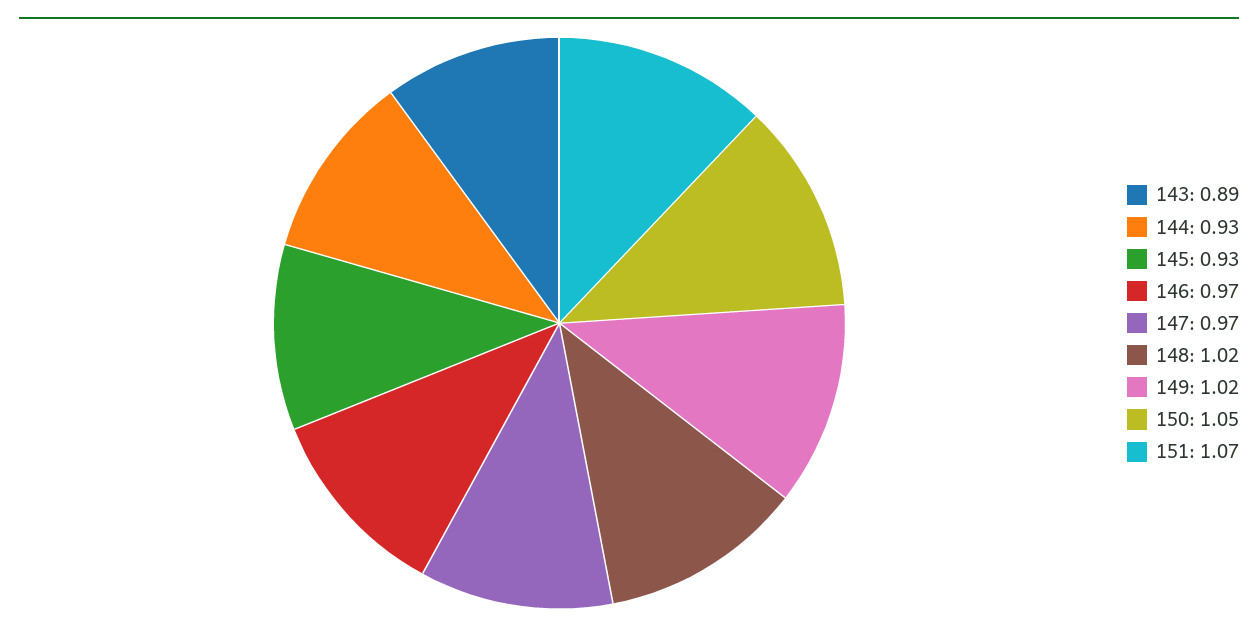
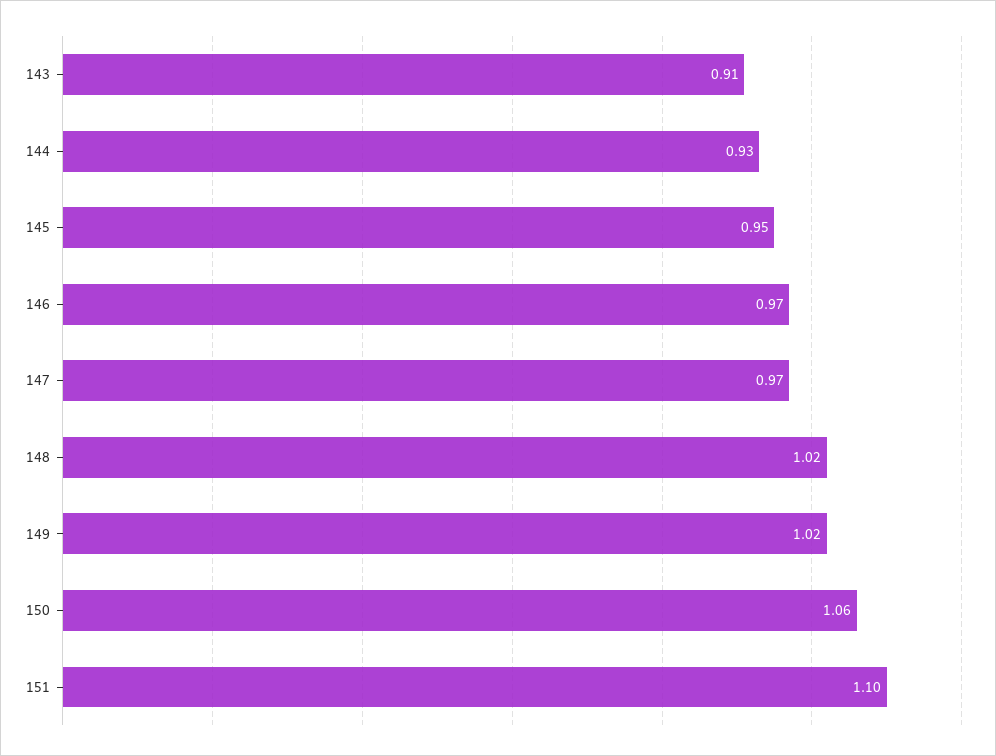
  {
-   "143": 0.89,
+   "143": 0.91,
    "144": 0.93,
-   "145": 0.93,
+   "145": 0.95,
    "146": 0.97,
    "147": 0.97,
    "148": 1.02,
    "149": 1.02,
-   "150": 1.05,
+   "150": 1.06,
-   "151": 1.07
+   "151": 1.1
  }

